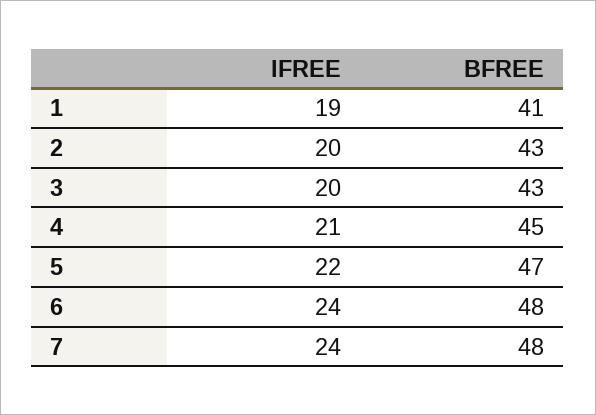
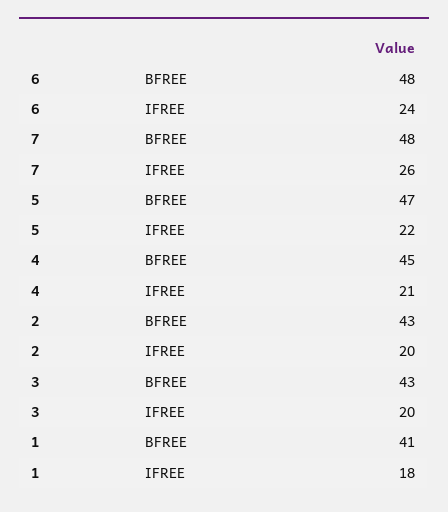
  {
    "IFREE": {
-     "1": 19,
+     "1": 18,
      "2": 20,
      "3": 20,
      "4": 21,
      "5": 22,
      "6": 24,
-     "7": 24
+     "7": 26
    },
    "BFREE": {
      "1": 41,
      "2": 43,
      "3": 43,
      "4": 45,
      "5": 47,
      "6": 48,
      "7": 48
    }
  }

